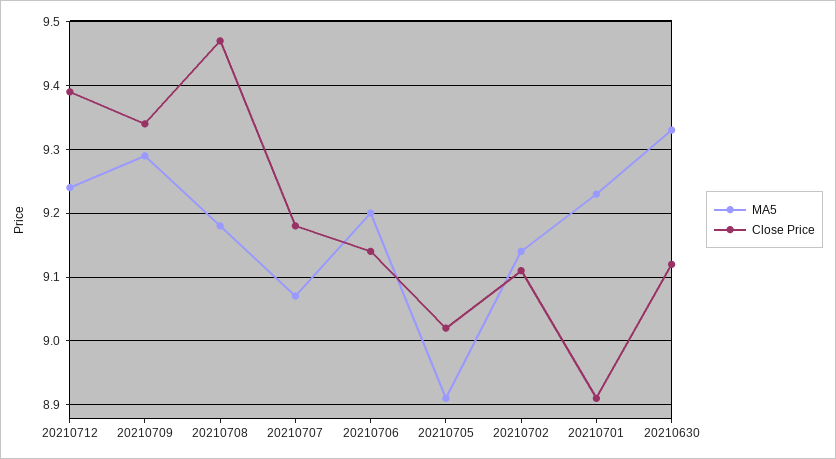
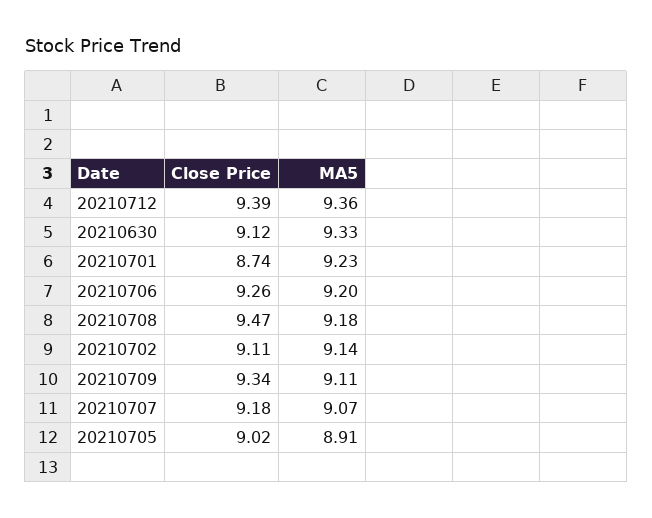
  {
    "MA5": {
-     "20210712": 9.24,
+     "20210712": 9.36,
-     "20210709": 9.29,
+     "20210709": 9.11,
      "20210708": 9.18,
      "20210707": 9.07,
      "20210706": 9.2,
      "20210705": 8.91,
      "20210702": 9.14,
      "20210701": 9.23,
      "20210630": 9.33
    },
    "Close Price": {
      "20210712": 9.39,
      "20210709": 9.34,
      "20210708": 9.47,
      "20210707": 9.18,
-     "20210706": 9.14,
+     "20210706": 9.26,
      "20210705": 9.02,
      "20210702": 9.11,
-     "20210701": 8.91,
+     "20210701": 8.74,
      "20210630": 9.12
    }
  }

